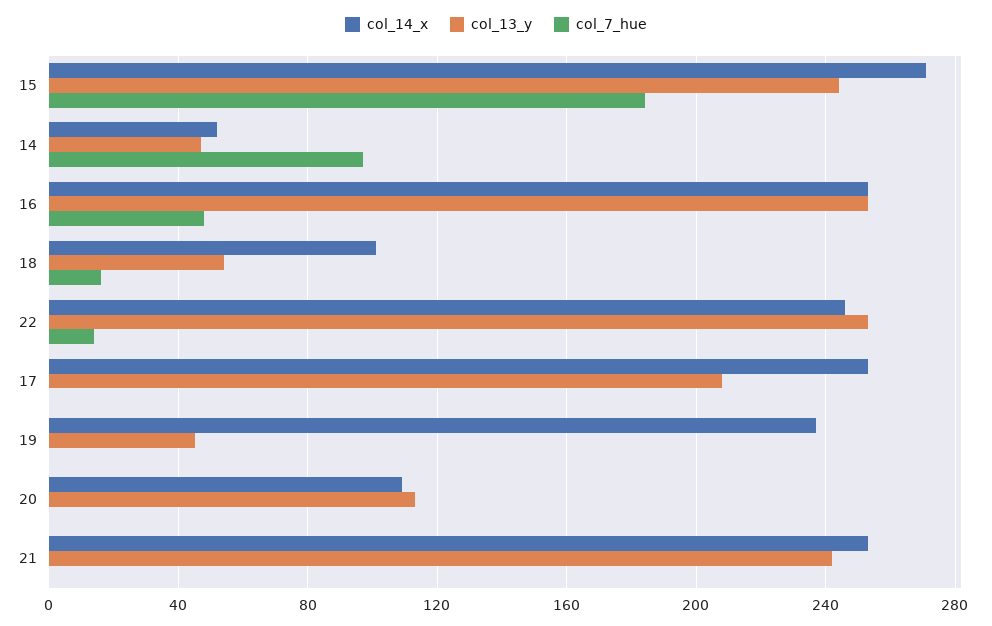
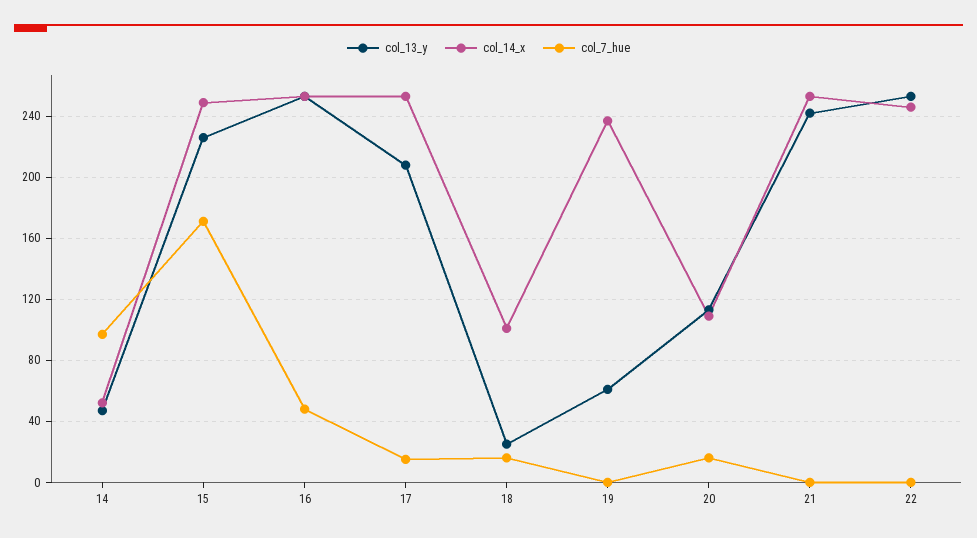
  {
    "col_14_x": {
-     "15": 270,
+     "15": 250,
      "14": 50,
      "16": 255,
      "18": 100,
      "22": 245,
      "17": 255,
      "19": 235,
      "20": 110,
      "21": 255
    },
    "col_13_y": {
-     "15": 245,
+     "15": 225,
      "14": 45,
      "16": 255,
-     "18": 55,
+     "18": 25,
      "22": 255,
      "17": 210,
-     "19": 45,
+     "19": 60,
      "20": 115,
      "21": 240
    },
    "col_7_hue": {
-     "15": 185,
+     "15": 170,
      "14": 95,
      "16": 50,
      "18": 15,
-     "22": 15,
+     "22": 0,
-     "17": 0,
+     "17": 15,
      "19": 0,
-     "20": 0,
+     "20": 15,
      "21": 0
    }
  }

